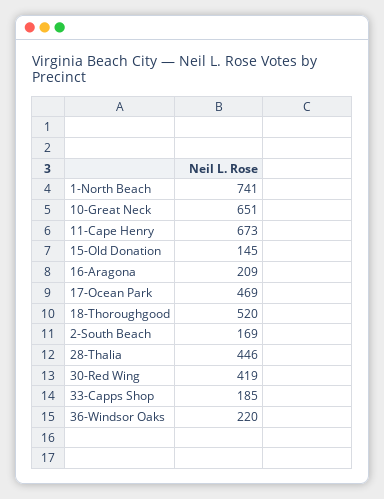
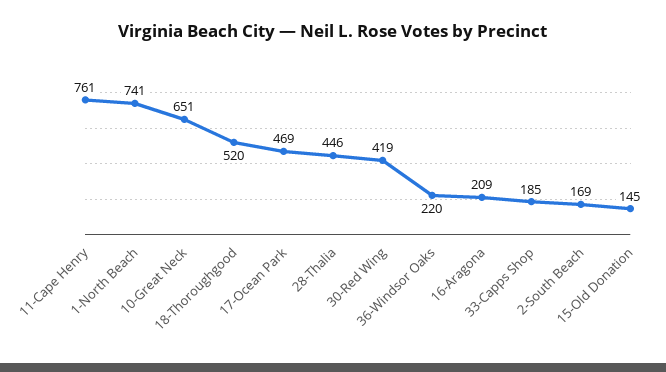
  {
    "1-North Beach": 741,
    "10-Great Neck": 651,
-   "11-Cape Henry": 673,
+   "11-Cape Henry": 761,
    "15-Old Donation": 145,
    "16-Aragona": 209,
    "17-Ocean Park": 469,
    "18-Thoroughgood": 520,
    "2-South Beach": 169,
    "28-Thalia": 446,
    "30-Red Wing": 419,
    "33-Capps Shop": 185,
    "36-Windsor Oaks": 220
  }

